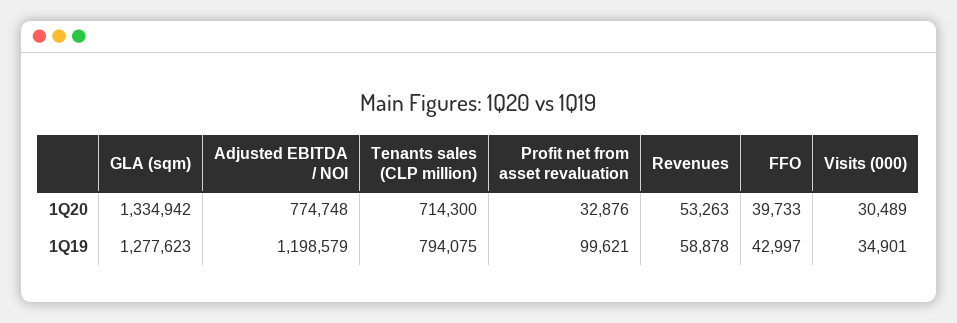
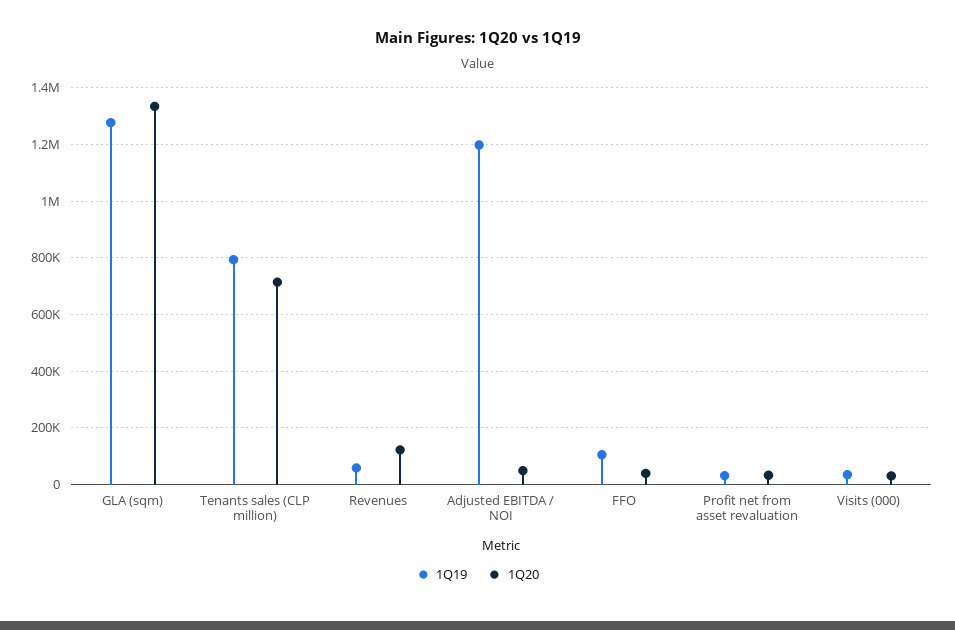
  {
    "1Q20": {
      "GLA (sqm)": 1334942,
-     "Adjusted EBITDA / NOI": 774748,
+     "Adjusted EBITDA / NOI": 50000,
      "Tenants sales (CLP million)": 714300,
      "Profit net from asset revaluation": 32876,
-     "Revenues": 53263,
+     "Revenues": 125000,
      "FFO": 39733,
      "Visits (000)": 30489
    },
    "1Q19": {
      "GLA (sqm)": 1277623,
      "Adjusted EBITDA / NOI": 1198579,
      "Tenants sales (CLP million)": 794075,
-     "Profit net from asset revaluation": 99621,
+     "Profit net from asset revaluation": 25000,
      "Revenues": 58878,
-     "FFO": 42997,
+     "FFO": 100000,
      "Visits (000)": 34901
    }
  }

